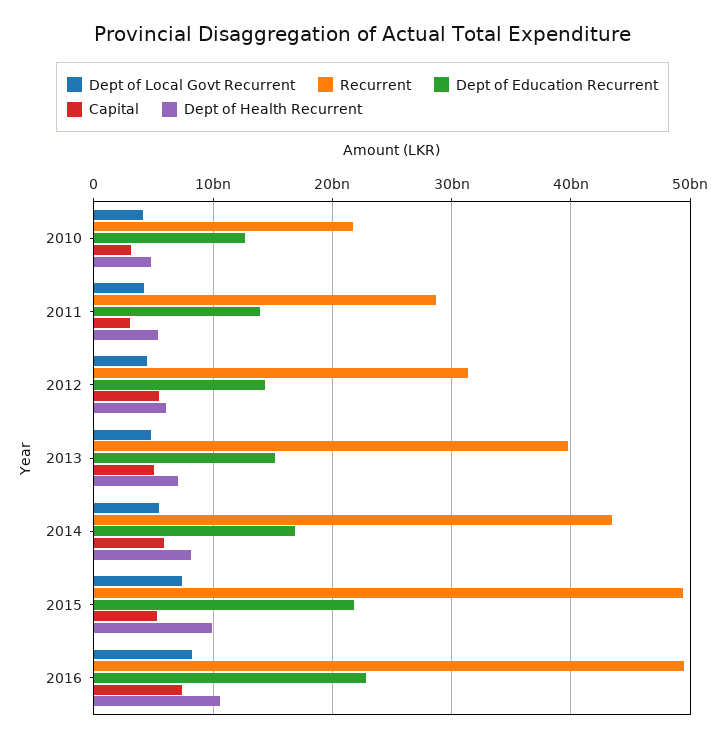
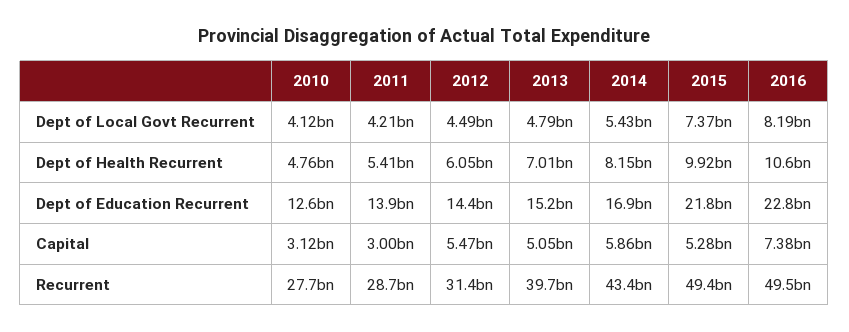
  {
    "Dept of Local Govt Recurrent": {
      "2010": 4120000000,
      "2011": 4210000000,
      "2012": 4490000000,
      "2013": 4790000000,
      "2014": 5430000000,
      "2015": 7370000000,
      "2016": 8190000000
    },
    "Recurrent": {
-     "2010": 22000000000,
+     "2010": 27700000000,
      "2011": 28700000000,
      "2012": 31400000000,
      "2013": 39700000000,
      "2014": 43400000000,
      "2015": 49400000000,
      "2016": 49500000000
    },
    "Dept of Education Recurrent": {
      "2010": 12600000000,
      "2011": 13900000000,
      "2012": 14400000000,
      "2013": 15200000000,
      "2014": 16900000000,
      "2015": 21800000000,
      "2016": 22800000000
    },
    "Capital": {
      "2010": 3120000000,
      "2011": 3000000000,
      "2012": 5470000000,
      "2013": 5050000000,
      "2014": 5860000000,
      "2015": 5280000000,
      "2016": 7380000000
    },
    "Dept of Health Recurrent": {
      "2010": 4760000000,
      "2011": 5410000000,
      "2012": 6050000000,
      "2013": 7010000000,
      "2014": 8150000000,
      "2015": 9920000000,
      "2016": 10600000000
    }
  }

